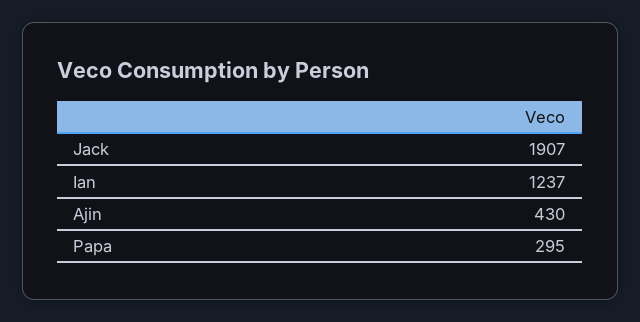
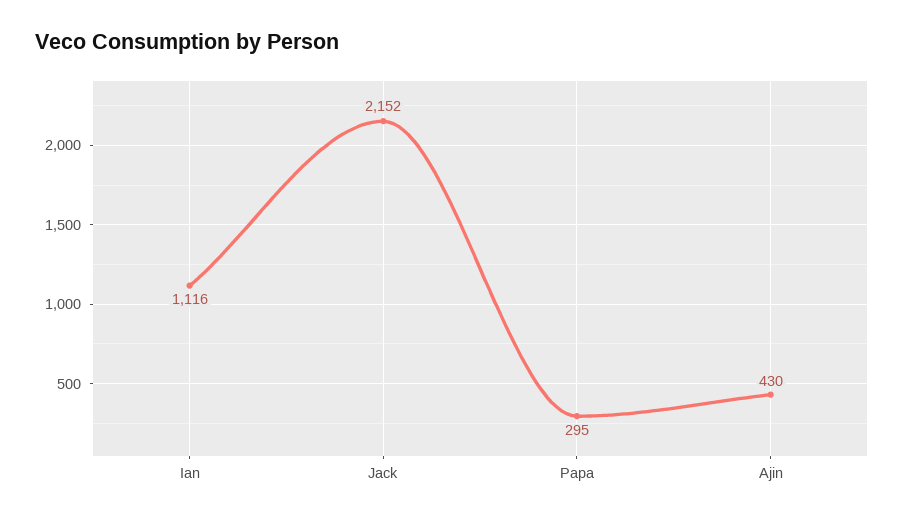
  {
-   "Jack": 1907,
+   "Jack": 2152,
-   "Ian": 1237,
+   "Ian": 1116,
    "Ajin": 430,
    "Papa": 295
  }

